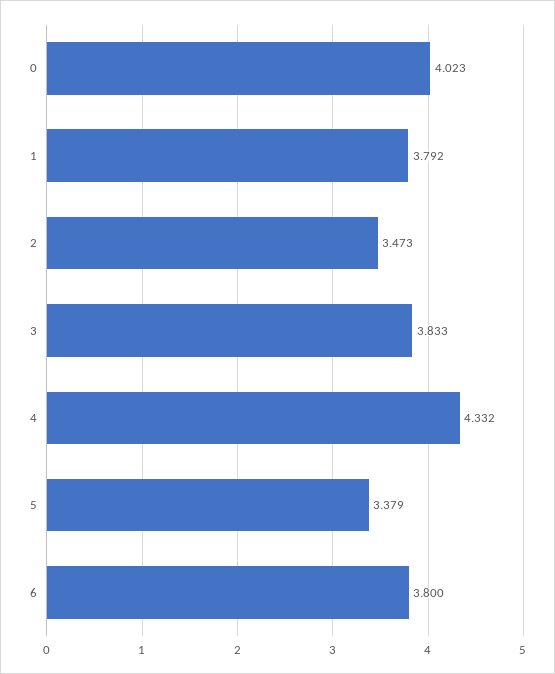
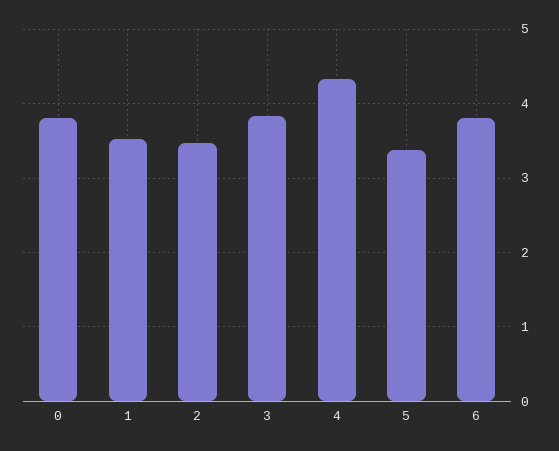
  {
-   "0": 4.023,
+   "0": 3.8,
-   "1": 3.792,
+   "1": 3.5,
    "2": 3.473,
    "3": 3.833,
    "4": 4.332,
    "5": 3.379,
    "6": 3.8
  }

